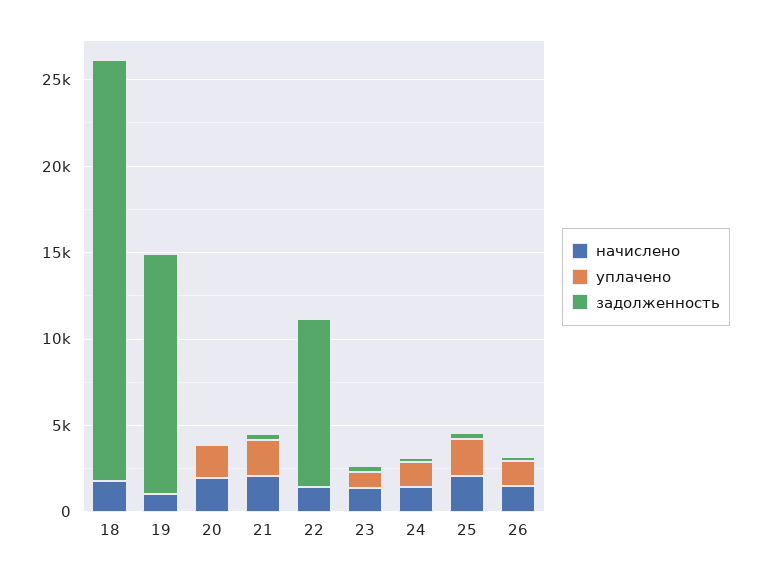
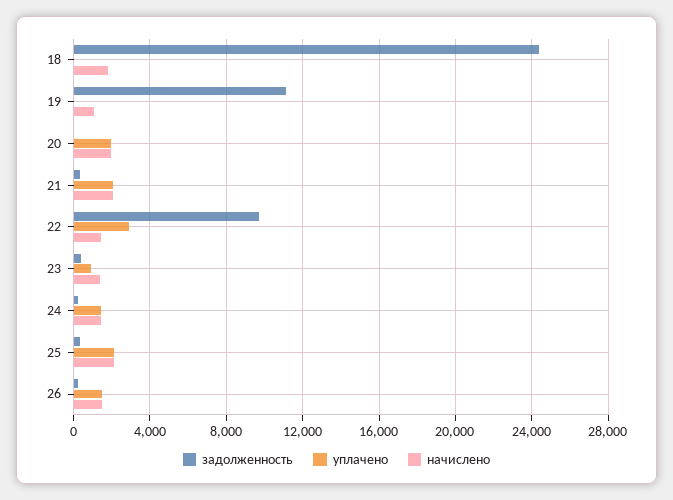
  {
    "начислено": {
      "18": 2000,
      "19": 1000,
      "20": 2000,
      "21": 2000,
      "22": 1500,
      "23": 1500,
      "24": 1500,
      "25": 2000,
      "26": 1500
    },
    "уплачено": {
      "18": 0,
      "19": 0,
      "20": 2000,
      "21": 2000,
-     "22": 0,
+     "22": 3000,
      "23": 1000,
      "24": 1500,
      "25": 2000,
      "26": 1500
    },
    "задолженность": {
      "18": 24500,
-     "19": 14000,
+     "19": 11000,
      "20": 0,
      "21": 500,
      "22": 9500,
      "23": 500,
      "24": 0,
      "25": 500,
      "26": 0
    }
  }

